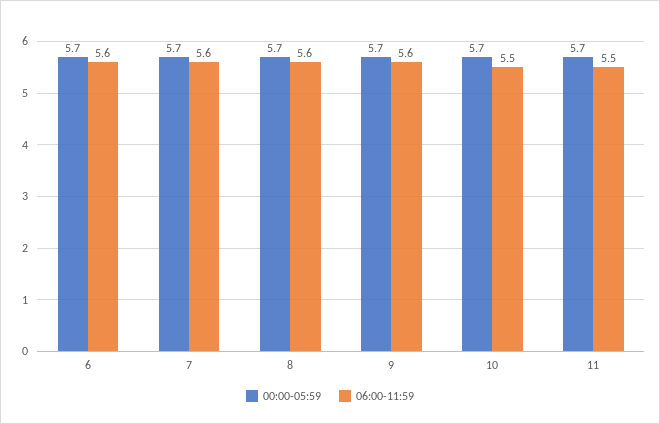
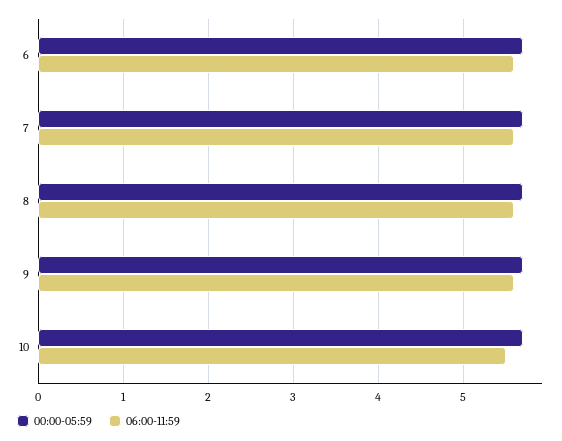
  {
    "00:00-05:59": {
      "6": 5.7,
      "7": 5.7,
      "8": 5.7,
      "9": 5.7,
-     "10": 5.7,
+     "10": 5.7
-     "11": 5.7
    },
    "06:00-11:59": {
      "6": 5.6,
      "7": 5.6,
      "8": 5.6,
      "9": 5.6,
-     "10": 5.5,
+     "10": 5.5
-     "11": 5.5
    }
  }

